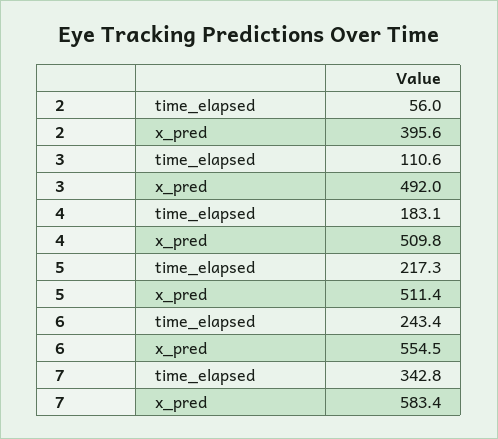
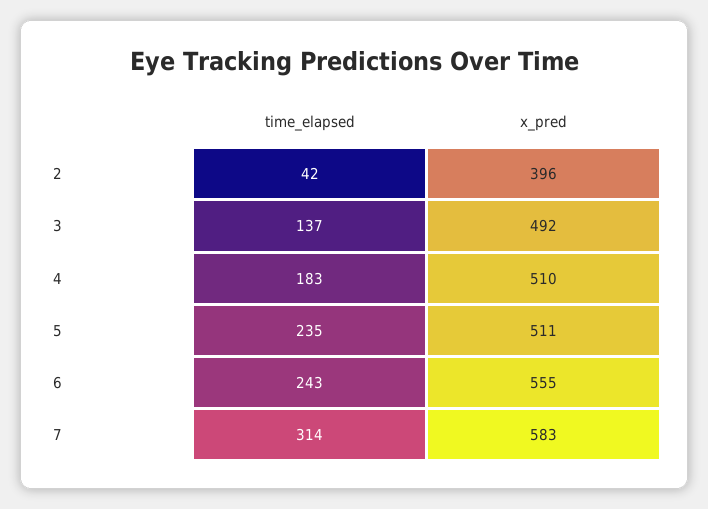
  {
    "2": {
-     "time_elapsed": 56,
+     "time_elapsed": 42,
      "x_pred": 395.6
    },
    "3": {
-     "time_elapsed": 110.6,
+     "time_elapsed": 137,
      "x_pred": 492
    },
    "4": {
      "time_elapsed": 183.1,
      "x_pred": 509.8
    },
    "5": {
-     "time_elapsed": 217.3,
+     "time_elapsed": 235,
      "x_pred": 511.4
    },
    "6": {
      "time_elapsed": 243.4,
      "x_pred": 554.5
    },
    "7": {
-     "time_elapsed": 342.8,
+     "time_elapsed": 314,
      "x_pred": 583.4
    }
  }

